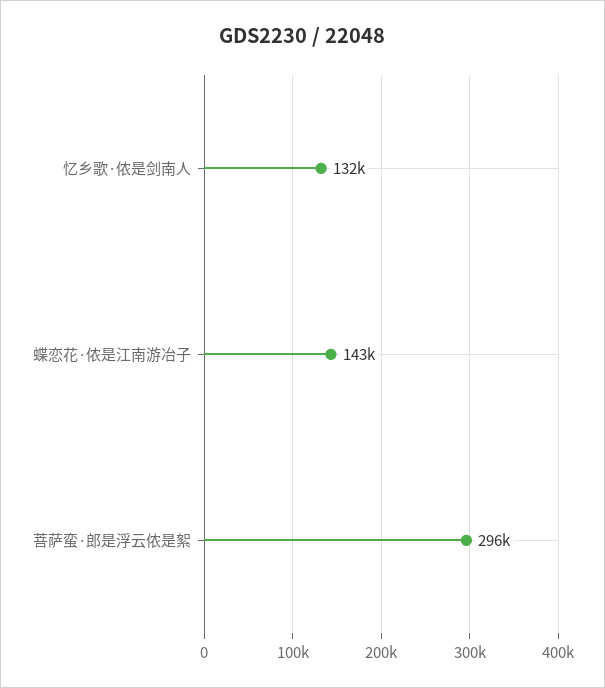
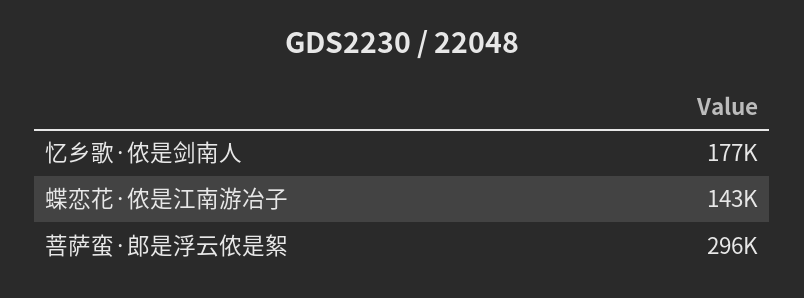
  {
-   "忆乡歌·侬是剑南人": 132000,
+   "忆乡歌·侬是剑南人": 177000,
    "蝶恋花·侬是江南游冶子": 143000,
    "菩萨蛮·郎是浮云侬是絮": 296000
  }

